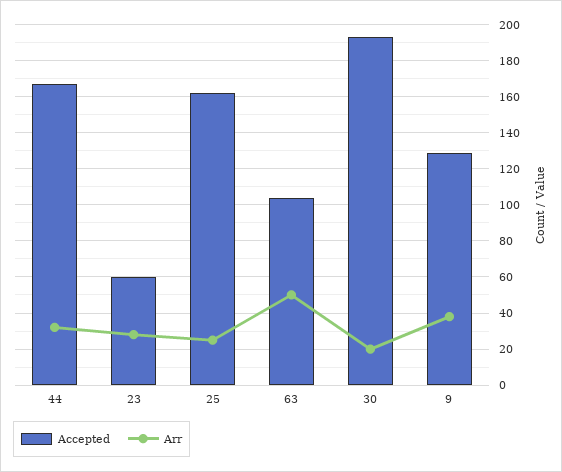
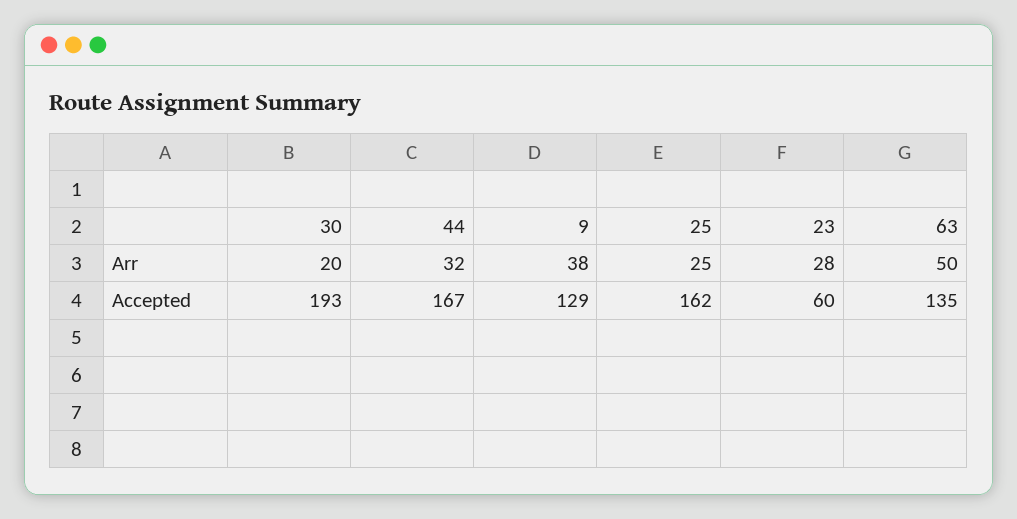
  {
    "Accepted": {
      "44": 167,
      "23": 60,
      "25": 162,
-     "63": 105,
+     "63": 135,
      "30": 193,
      "9": 129
    },
    "Arr": {
      "44": 32,
      "23": 28,
      "25": 25,
      "63": 50,
      "30": 20,
      "9": 38
    }
  }

